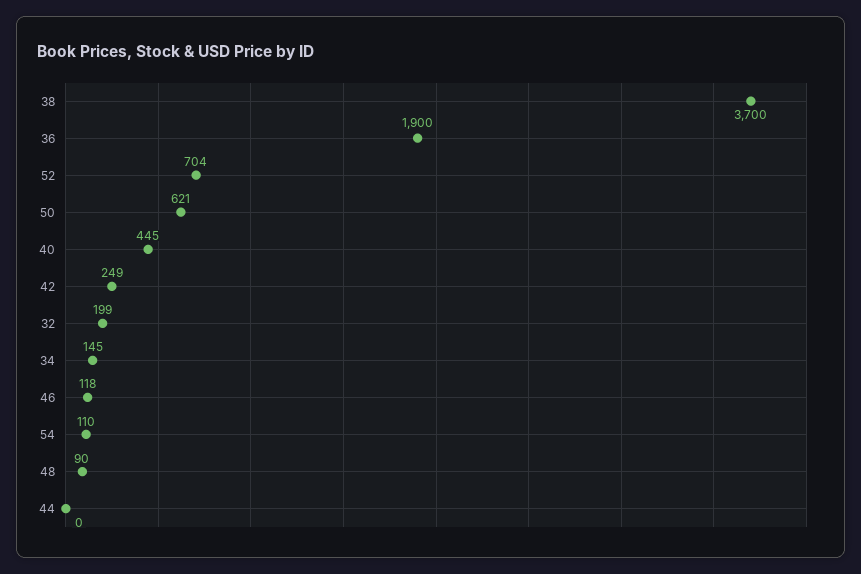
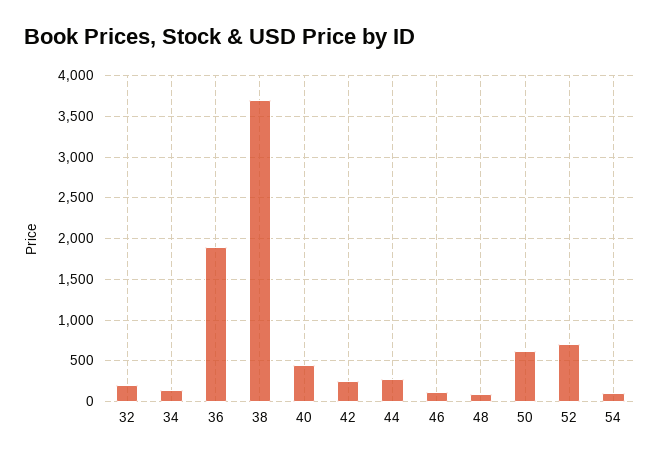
  {
    "38": 3700,
    "36": 1900,
    "52": 704,
    "50": 621,
    "40": 445,
    "42": 249,
    "32": 199,
    "34": 145,
    "46": 118,
    "54": 110,
    "48": 90,
-   "44": 0
+   "44": 300
  }

